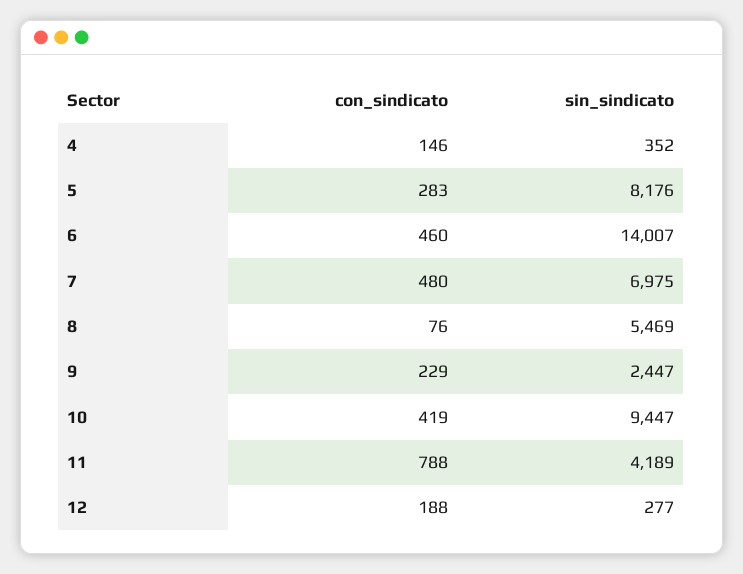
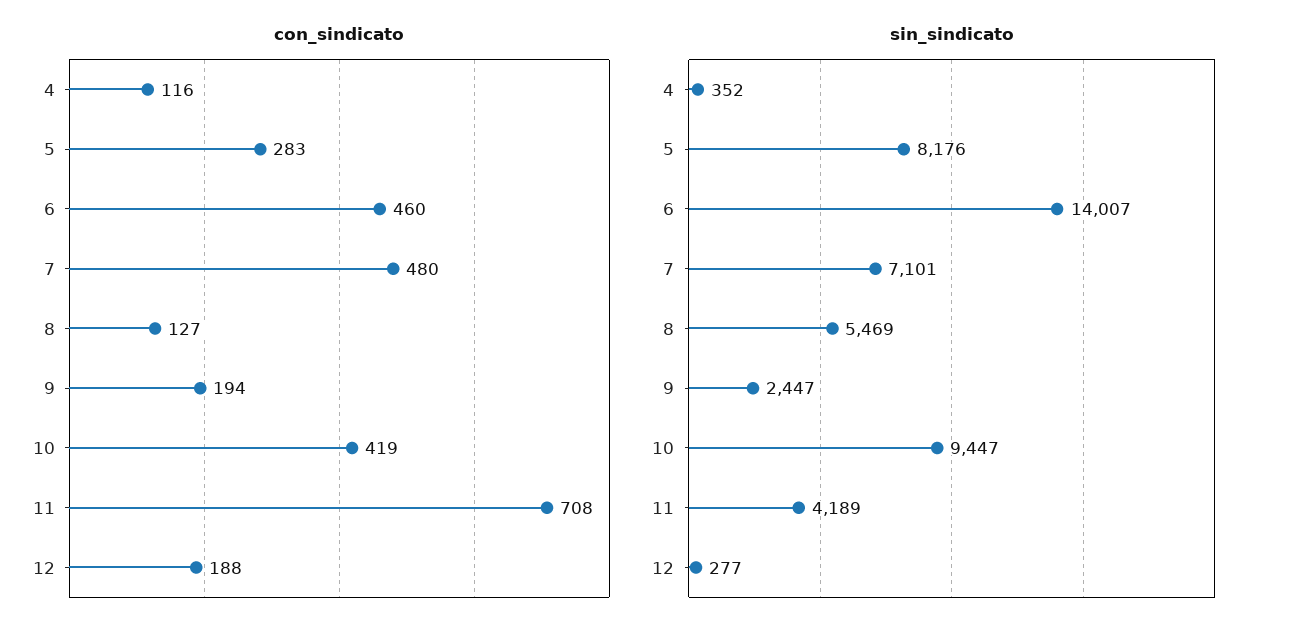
  {
    "con_sindicato": {
-     "4": 146,
+     "4": 116,
      "5": 283,
      "6": 460,
      "7": 480,
-     "8": 76,
+     "8": 127,
-     "9": 229,
+     "9": 194,
      "10": 419,
-     "11": 788,
+     "11": 708,
      "12": 188
    },
    "sin_sindicato": {
      "4": 352,
      "5": 8176,
      "6": 14007,
-     "7": 6975,
+     "7": 7101,
      "8": 5469,
      "9": 2447,
      "10": 9447,
      "11": 4189,
      "12": 277
    }
  }

